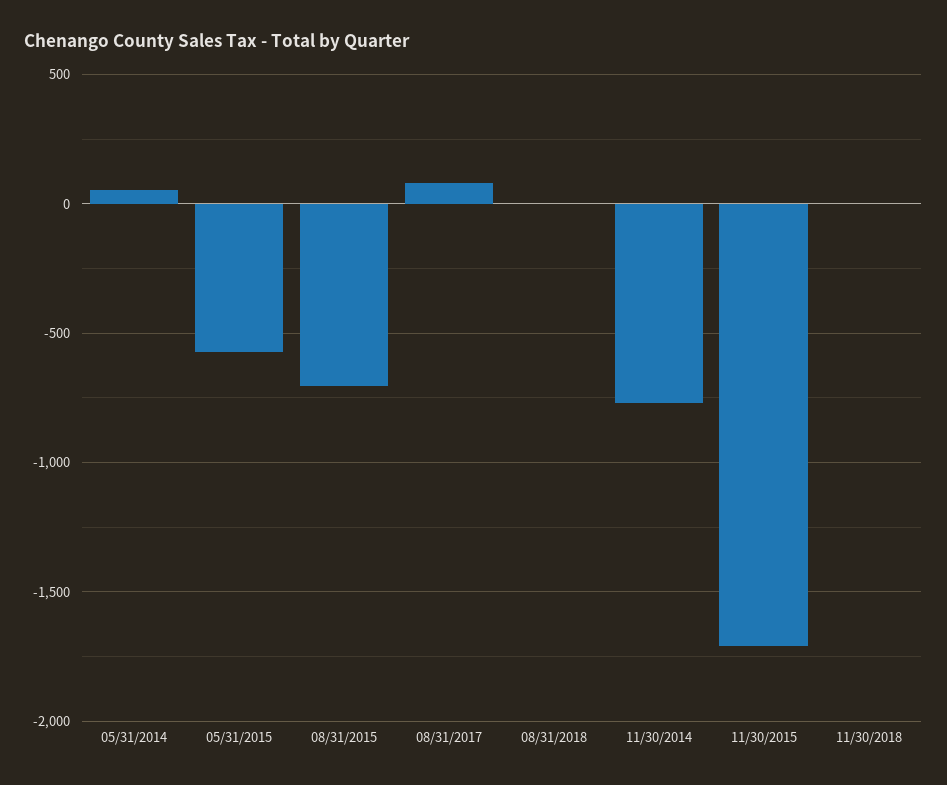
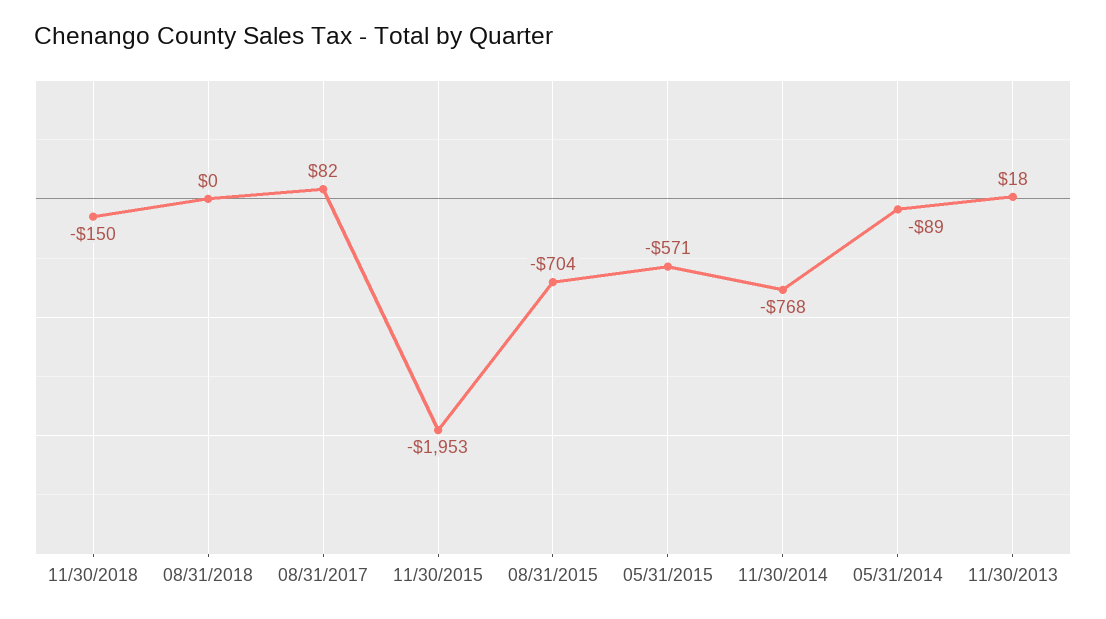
  {
-   "05/31/2014": 50,
+   "05/31/2014": -89,
    "05/31/2015": -571,
    "08/31/2015": -704,
    "08/31/2017": 82,
    "08/31/2018": 0,
    "11/30/2014": -768,
-   "11/30/2015": -1700,
+   "11/30/2015": -1953,
-   "11/30/2018": 0
+   "11/30/2018": -150,
+   "11/30/2013": 18
  }

